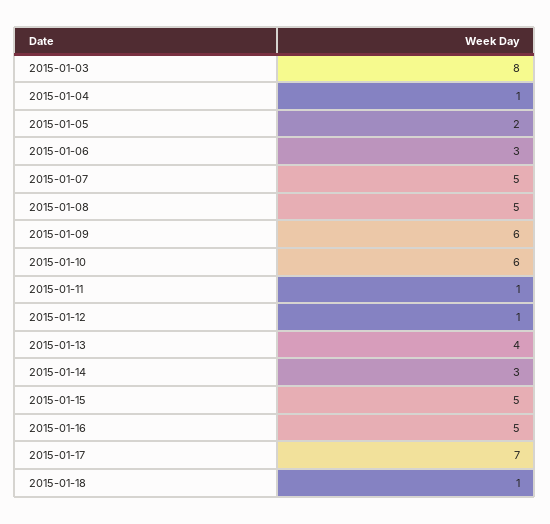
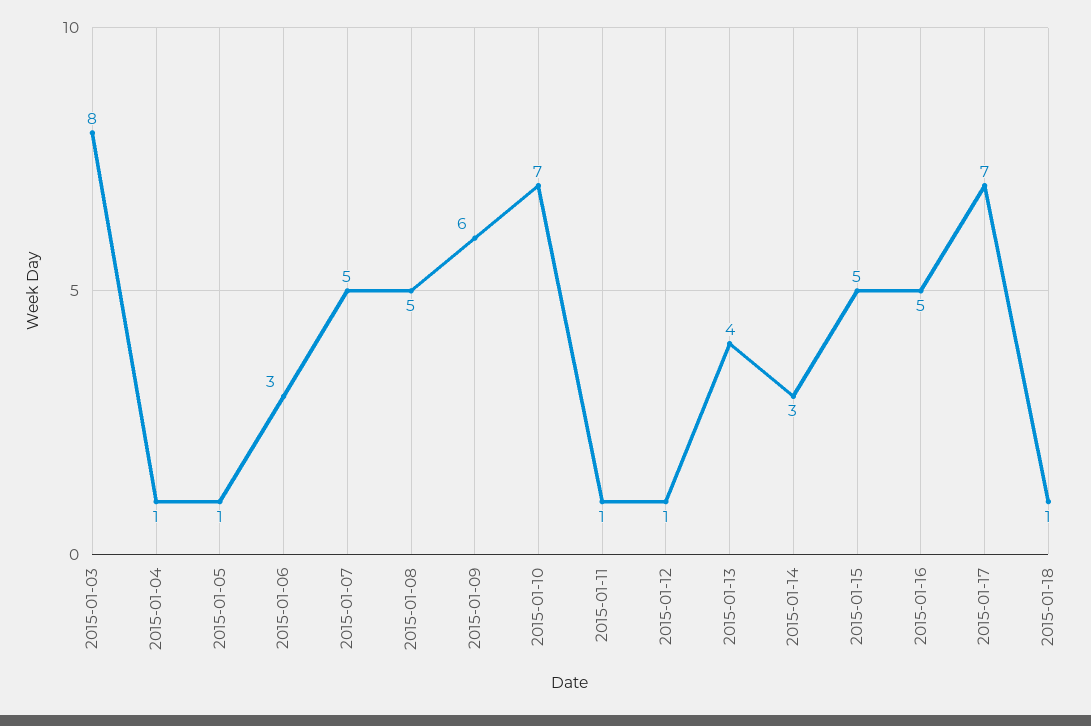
  {
    "2015-01-03": 8,
    "2015-01-04": 1,
-   "2015-01-05": 2,
+   "2015-01-05": 1,
    "2015-01-06": 3,
    "2015-01-07": 5,
    "2015-01-08": 5,
    "2015-01-09": 6,
-   "2015-01-10": 6,
+   "2015-01-10": 7,
    "2015-01-11": 1,
    "2015-01-12": 1,
    "2015-01-13": 4,
    "2015-01-14": 3,
    "2015-01-15": 5,
    "2015-01-16": 5,
    "2015-01-17": 7,
    "2015-01-18": 1
  }

